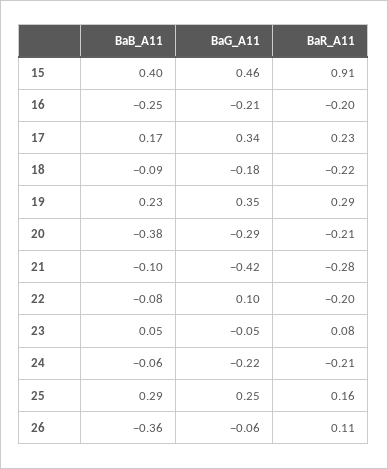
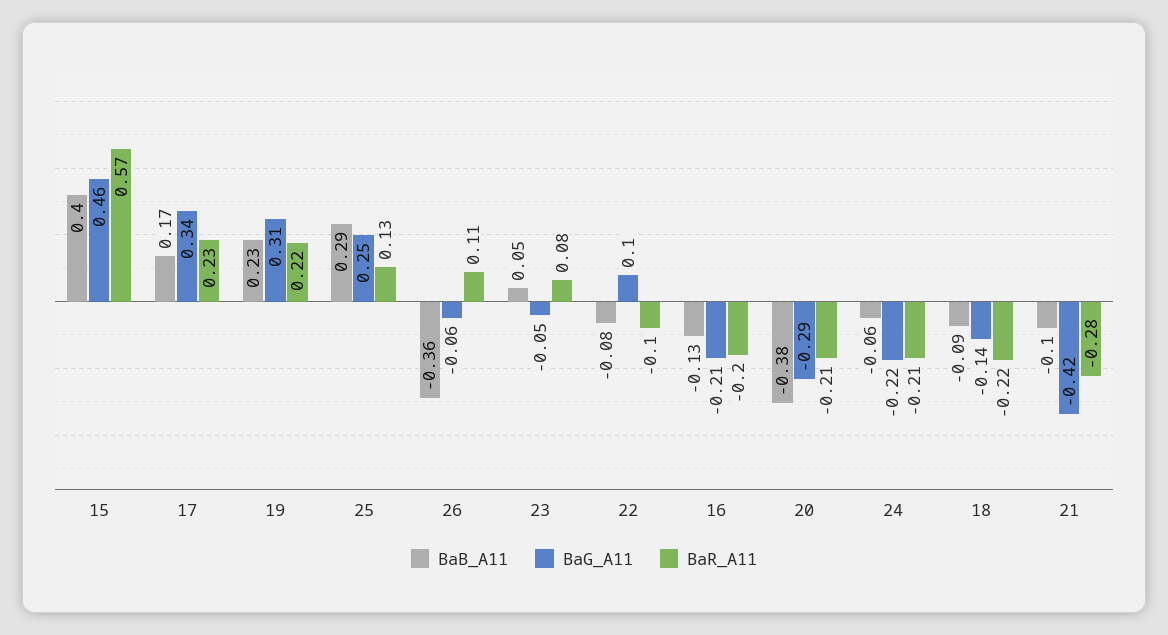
  {
    "BaB_A11": {
      "15": 0.4,
-     "16": -0.25,
+     "16": -0.13,
      "17": 0.17,
      "18": -0.09,
      "19": 0.23,
      "20": -0.38,
      "21": -0.1,
      "22": -0.08,
      "23": 0.05,
      "24": -0.06,
      "25": 0.29,
      "26": -0.36
    },
    "BaG_A11": {
      "15": 0.46,
      "16": -0.21,
      "17": 0.34,
-     "18": -0.18,
+     "18": -0.14,
-     "19": 0.35,
+     "19": 0.31,
      "20": -0.29,
      "21": -0.42,
      "22": 0.1,
      "23": -0.05,
      "24": -0.22,
      "25": 0.25,
      "26": -0.06
    },
    "BaR_A11": {
-     "15": 0.91,
+     "15": 0.57,
      "16": -0.2,
      "17": 0.23,
      "18": -0.22,
-     "19": 0.29,
+     "19": 0.22,
      "20": -0.21,
      "21": -0.28,
-     "22": -0.2,
+     "22": -0.1,
      "23": 0.08,
      "24": -0.21,
-     "25": 0.16,
+     "25": 0.13,
      "26": 0.11
    }
  }

